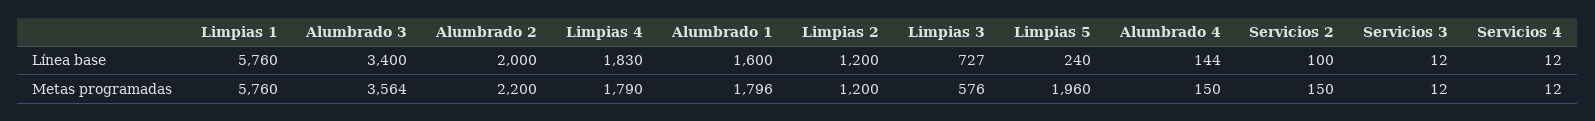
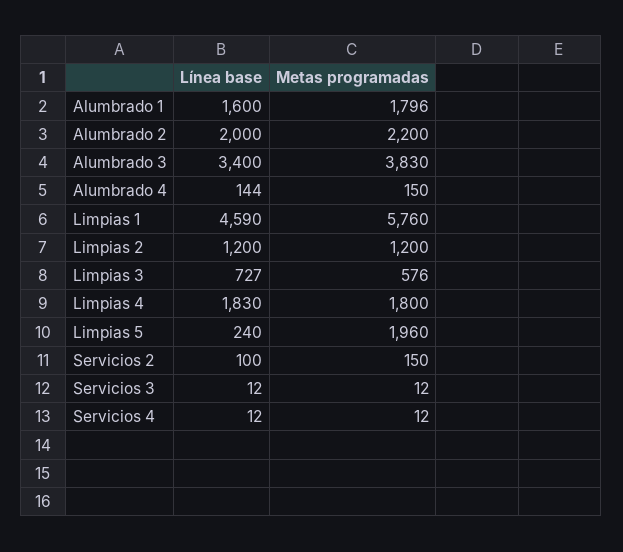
  {
    "Limpias 1": {
-     "Línea base": 5760,
+     "Línea base": 4590,
      "Metas programadas": 5760
    },
    "Alumbrado 3": {
      "Línea base": 3400,
-     "Metas programadas": 3564
+     "Metas programadas": 3830
    },
    "Alumbrado 2": {
      "Línea base": 2000,
      "Metas programadas": 2200
    },
    "Limpias 4": {
      "Línea base": 1830,
-     "Metas programadas": 1790
+     "Metas programadas": 1800
    },
    "Alumbrado 1": {
      "Línea base": 1600,
      "Metas programadas": 1796
    },
    "Limpias 2": {
      "Línea base": 1200,
      "Metas programadas": 1200
    },
    "Limpias 3": {
      "Línea base": 727,
      "Metas programadas": 576
    },
    "Limpias 5": {
      "Línea base": 240,
      "Metas programadas": 1960
    },
    "Alumbrado 4": {
      "Línea base": 144,
      "Metas programadas": 150
    },
    "Servicios 2": {
      "Línea base": 100,
      "Metas programadas": 150
    },
    "Servicios 3": {
      "Línea base": 12,
      "Metas programadas": 12
    },
    "Servicios 4": {
      "Línea base": 12,
      "Metas programadas": 12
    }
  }

